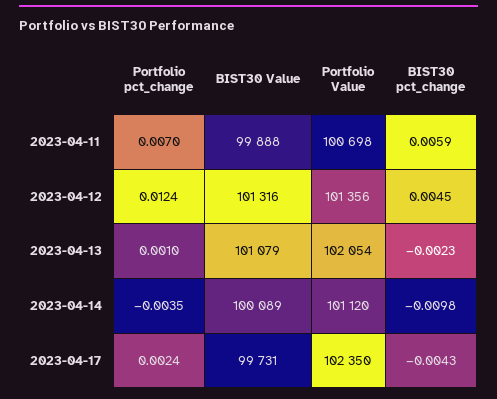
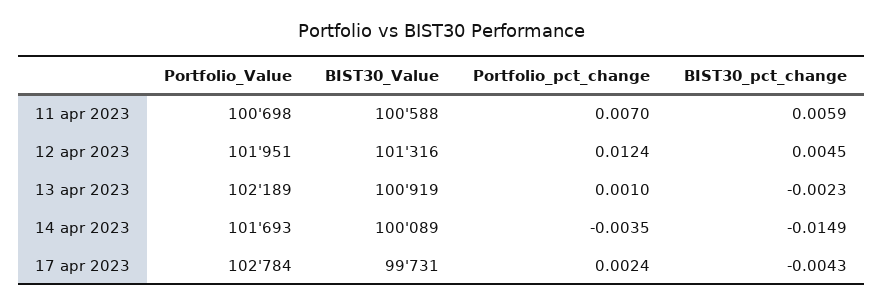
  {
    "Portfolio pct_change": {
      "2023-04-11": 0.007,
      "2023-04-12": 0.0124,
      "2023-04-13": 0.001,
      "2023-04-14": -0.0035,
      "2023-04-17": 0.0024
    },
    "BIST30 Value": {
-     "2023-04-11": 99888,
+     "2023-04-11": 100588,
      "2023-04-12": 101316,
-     "2023-04-13": 101079,
+     "2023-04-13": 100919,
      "2023-04-14": 100089,
      "2023-04-17": 99731
    },
    "Portfolio Value": {
      "2023-04-11": 100698,
-     "2023-04-12": 101356,
+     "2023-04-12": 101951,
-     "2023-04-13": 102054,
+     "2023-04-13": 102189,
-     "2023-04-14": 101120,
+     "2023-04-14": 101693,
-     "2023-04-17": 102350
+     "2023-04-17": 102784
    },
    "BIST30 pct_change": {
      "2023-04-11": 0.0059,
      "2023-04-12": 0.0045,
      "2023-04-13": -0.0023,
-     "2023-04-14": -0.0098,
+     "2023-04-14": -0.0149,
      "2023-04-17": -0.0043
    }
  }

